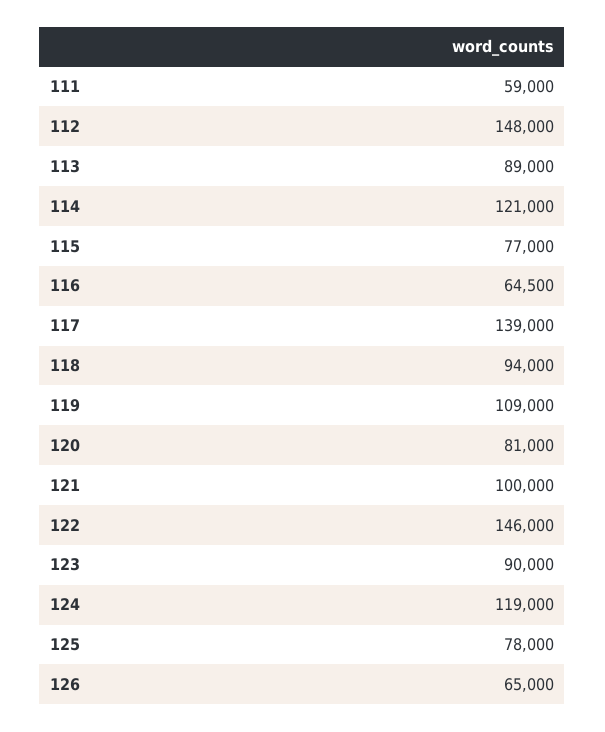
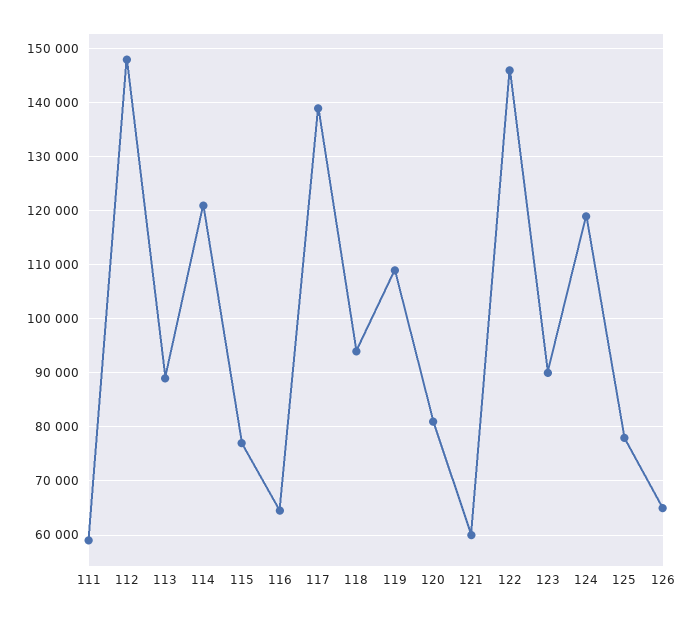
  {
    "111": 59000,
    "112": 148000,
    "113": 89000,
    "114": 121000,
    "115": 77000,
    "116": 64500,
    "117": 139000,
    "118": 94000,
    "119": 109000,
    "120": 81000,
-   "121": 100000,
+   "121": 60000,
    "122": 146000,
    "123": 90000,
    "124": 119000,
    "125": 78000,
    "126": 65000
  }

